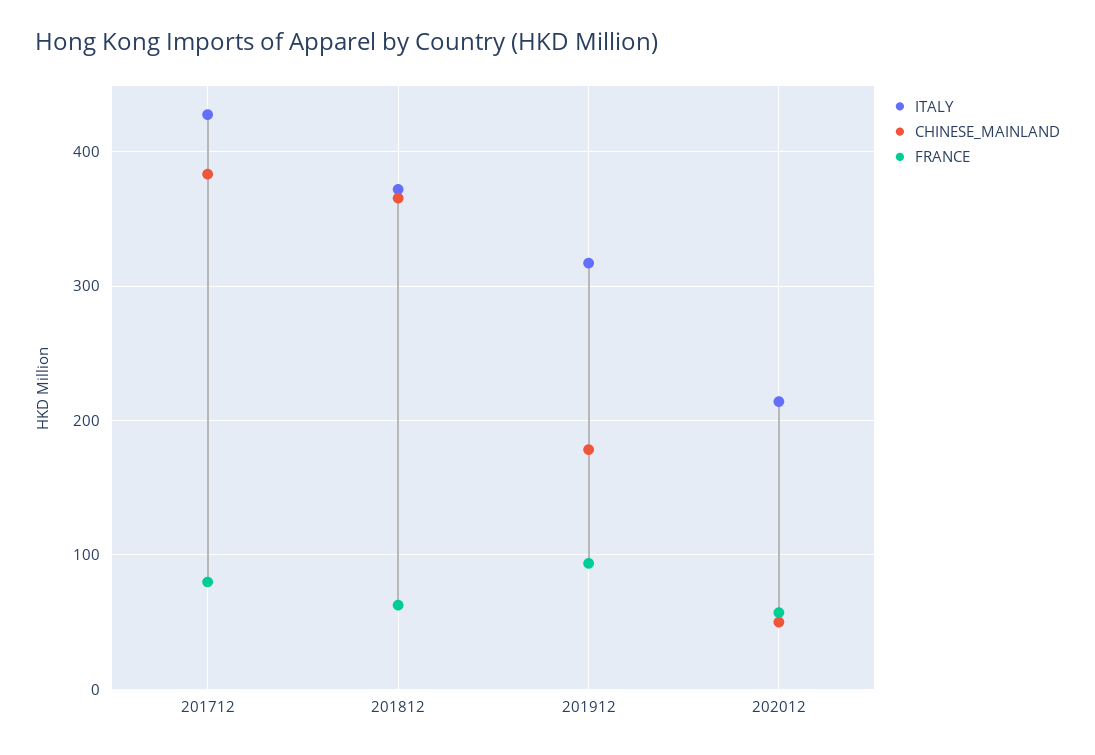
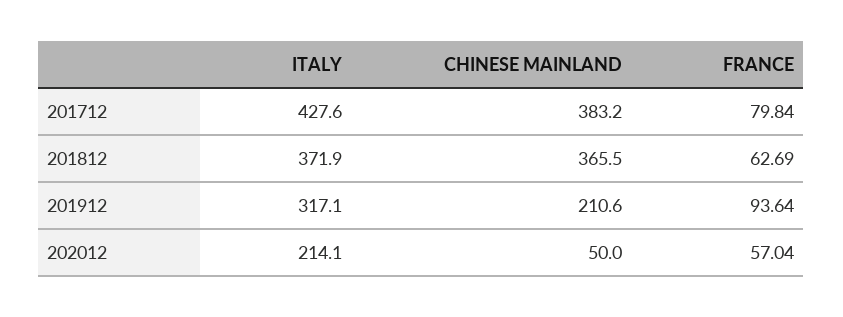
  {
    "ITALY": {
      "201712": 427.6,
      "201812": 371.9,
      "201912": 317.1,
      "202012": 214.1
    },
    "CHINESE_MAINLAND": {
      "201712": 383.2,
      "201812": 365.5,
-     "201912": 180,
+     "201912": 210.6,
      "202012": 50
    },
    "FRANCE": {
      "201712": 79.84,
      "201812": 62.69,
      "201912": 93.64,
      "202012": 57.04
    }
  }

